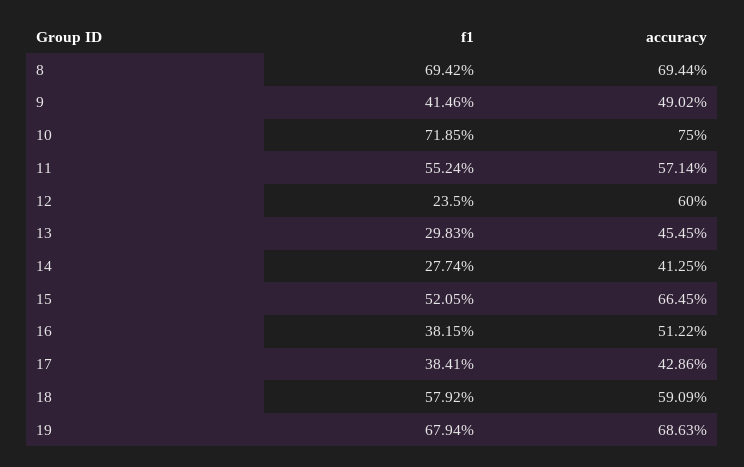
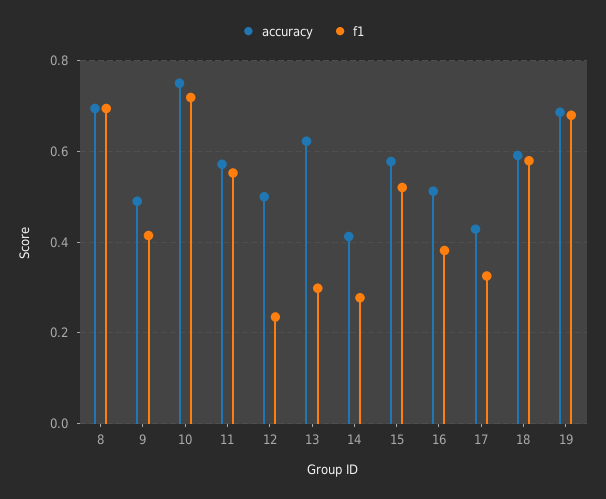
  {
    "f1": {
      "8": 0.6942,
      "9": 0.4146,
      "10": 0.7185,
      "11": 0.5524,
      "12": 0.235,
      "13": 0.2983,
      "14": 0.2774,
      "15": 0.5205,
      "16": 0.3815,
-     "17": 0.3841,
+     "17": 0.32,
      "18": 0.5792,
      "19": 0.6794
    },
    "accuracy": {
      "8": 0.6944,
      "9": 0.4902,
      "10": 0.75,
      "11": 0.5714,
-     "12": 0.6,
+     "12": 0.5,
-     "13": 0.4545,
+     "13": 0.62,
      "14": 0.4125,
-     "15": 0.6645,
+     "15": 0.58,
      "16": 0.5122,
      "17": 0.4286,
      "18": 0.5909,
      "19": 0.6863
    }
  }

